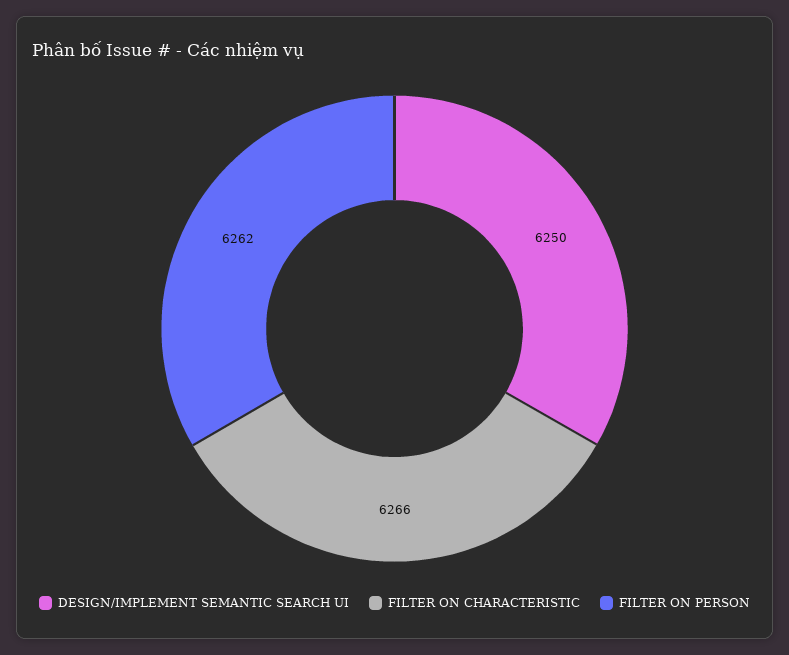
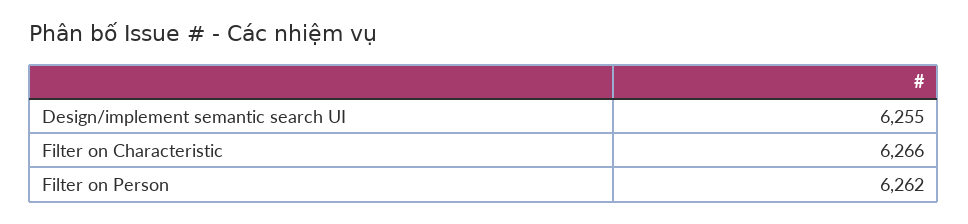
  {
-   "DESIGN/IMPLEMENT SEMANTIC SEARCH UI": 6250,
+   "DESIGN/IMPLEMENT SEMANTIC SEARCH UI": 6255,
    "FILTER ON CHARACTERISTIC": 6266,
    "FILTER ON PERSON": 6262
  }

